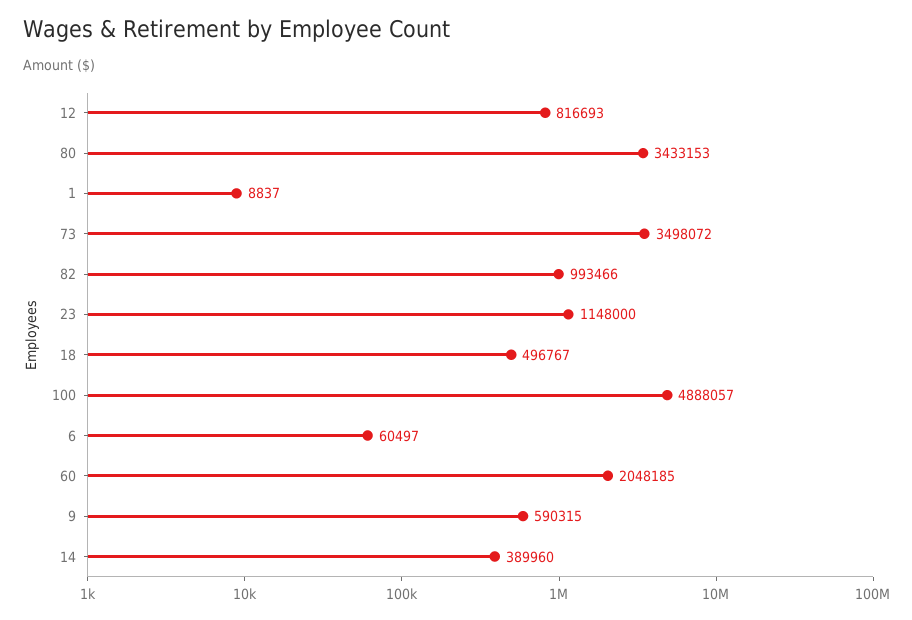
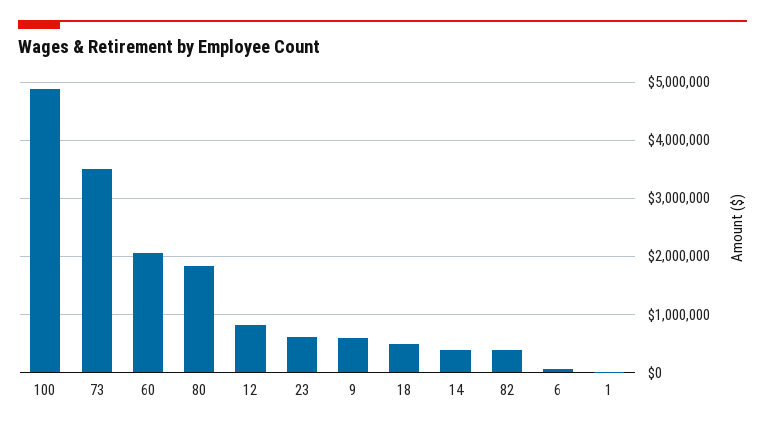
  {
    "12": 816693,
-   "80": 3433153,
+   "80": 1800000,
    "1": 8837,
    "73": 3498072,
-   "82": 993466,
+   "82": 400000,
-   "23": 1148000,
+   "23": 600000,
    "18": 496767,
    "100": 4888057,
    "6": 60497,
    "60": 2048185,
    "9": 590315,
    "14": 389960
  }

